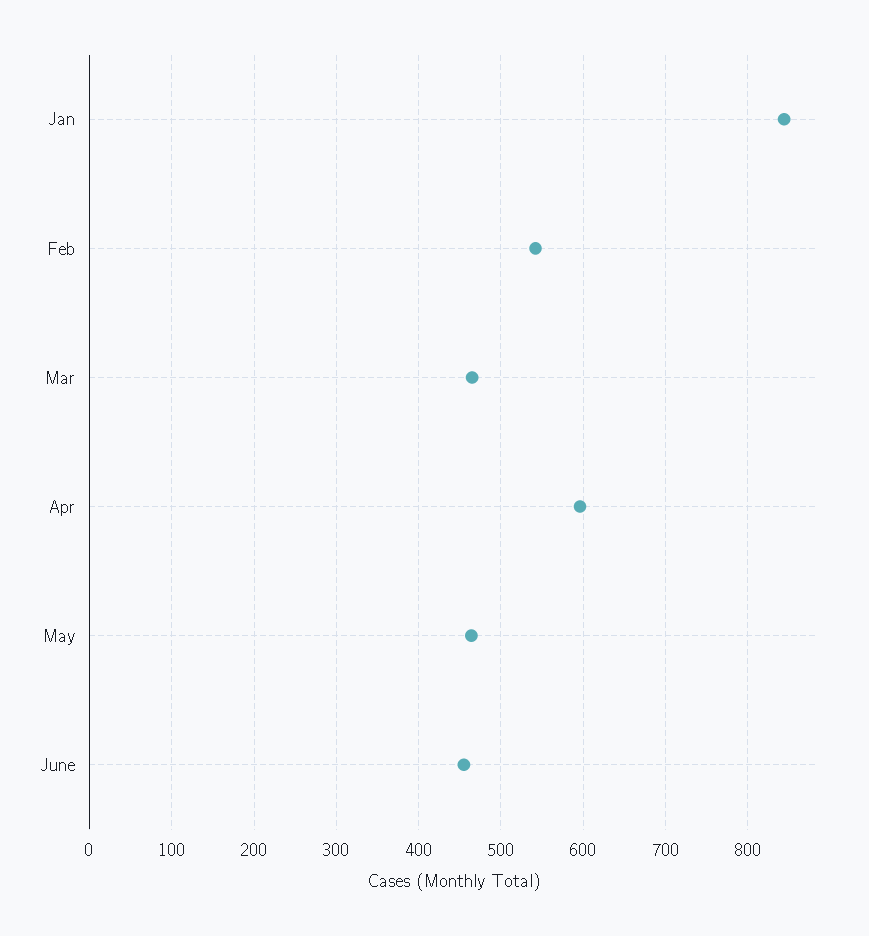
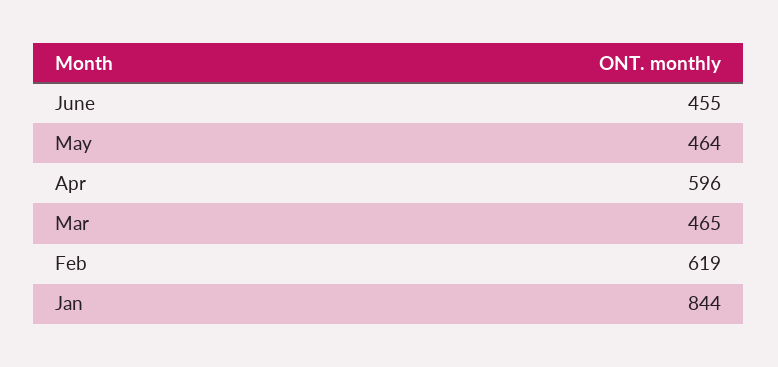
  {
    "Jan": 844,
-   "Feb": 540,
+   "Feb": 619,
    "Mar": 465,
    "Apr": 596,
    "May": 464,
    "June": 455
  }

